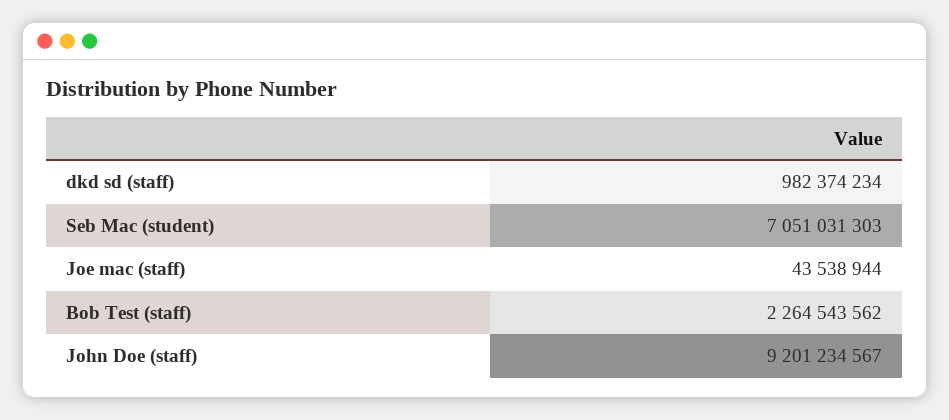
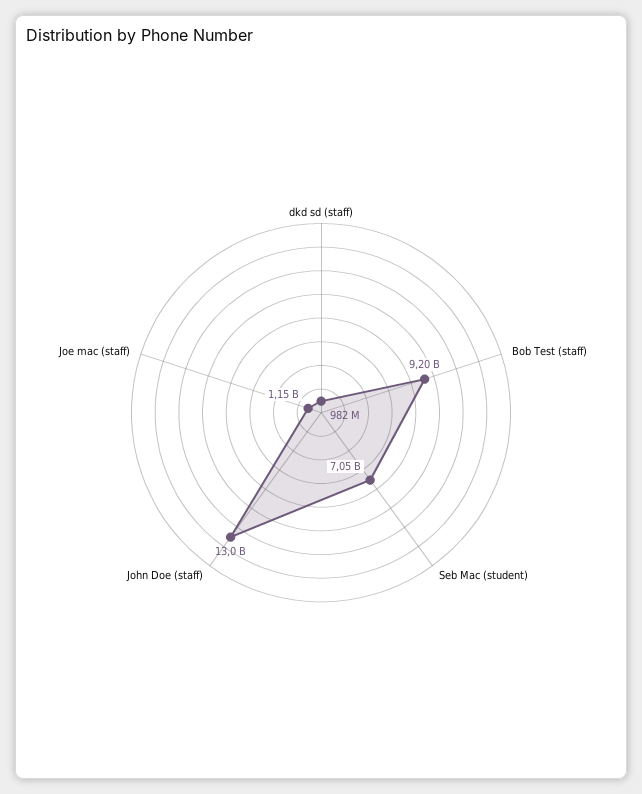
  {
    "dkd sd (staff)": 982374234,
    "Seb Mac (student)": 7051031303,
-   "Joe mac (staff)": 43538944,
+   "Joe mac (staff)": 1150000000,
-   "Bob Test (staff)": 2264543562,
+   "Bob Test (staff)": 9200000000,
-   "John Doe (staff)": 9201234567
+   "John Doe (staff)": 13000000000
  }

